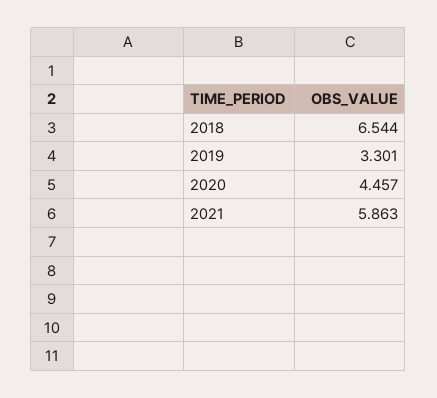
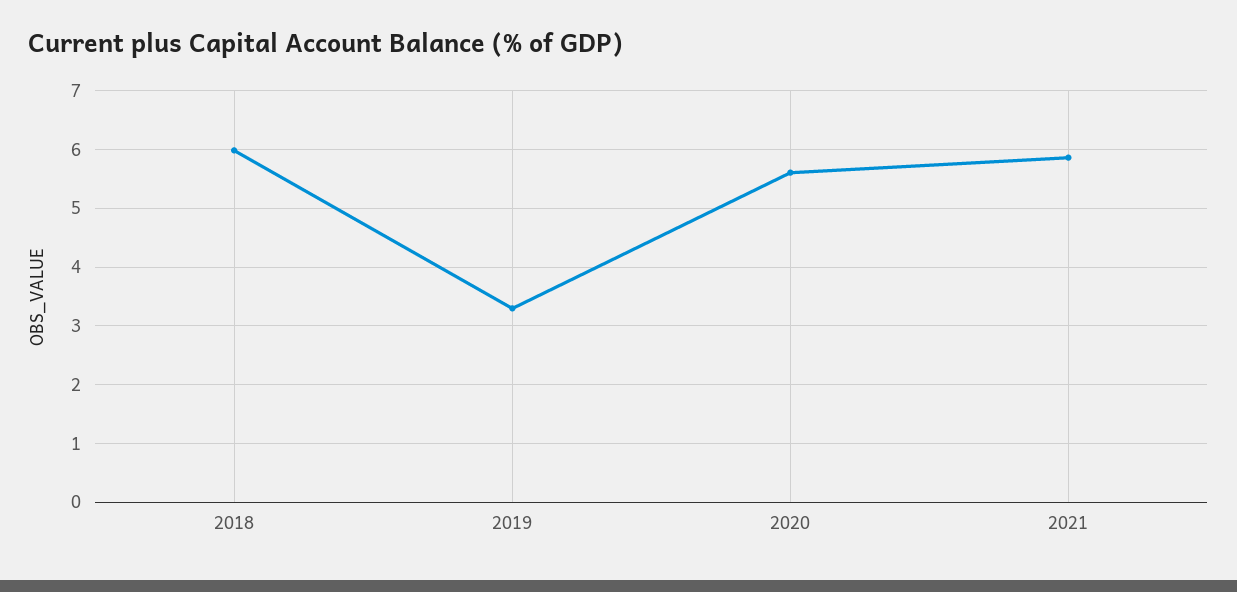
  {
-   "2018": 6.544,
+   "2018": 6,
    "2019": 3.301,
-   "2020": 4.457,
+   "2020": 5.6,
    "2021": 5.863
  }

